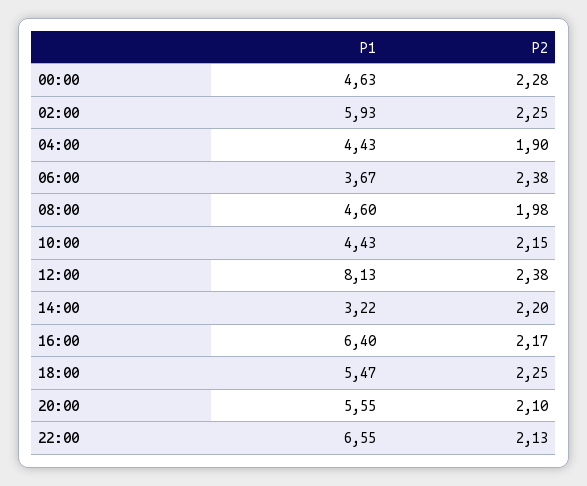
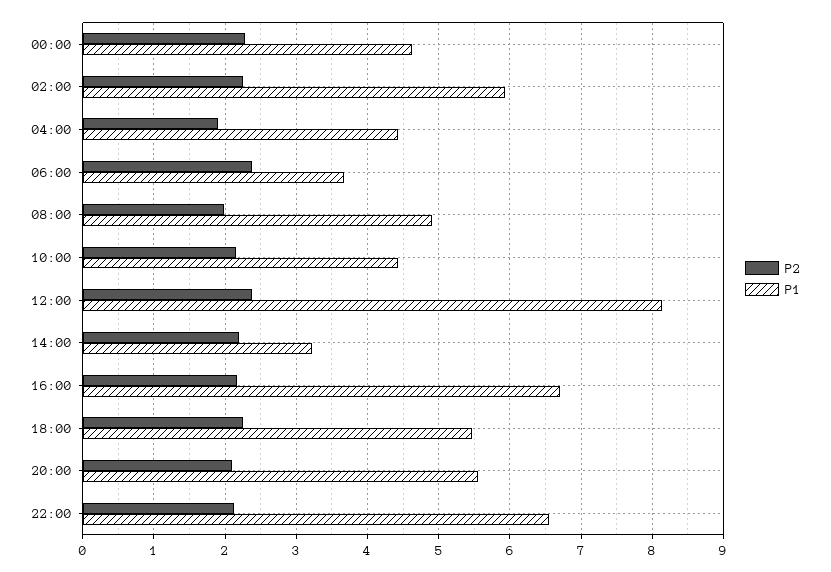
  {
    "P1": {
      "00:00": 4.63,
      "02:00": 5.93,
      "04:00": 4.43,
      "06:00": 3.67,
-     "08:00": 4.6,
+     "08:00": 4.9,
      "10:00": 4.43,
      "12:00": 8.13,
      "14:00": 3.22,
-     "16:00": 6.4,
+     "16:00": 6.7,
      "18:00": 5.47,
      "20:00": 5.55,
      "22:00": 6.55
    },
    "P2": {
      "00:00": 2.28,
      "02:00": 2.25,
      "04:00": 1.9,
      "06:00": 2.38,
      "08:00": 1.98,
      "10:00": 2.15,
      "12:00": 2.38,
      "14:00": 2.2,
      "16:00": 2.17,
      "18:00": 2.25,
      "20:00": 2.1,
      "22:00": 2.13
    }
  }

